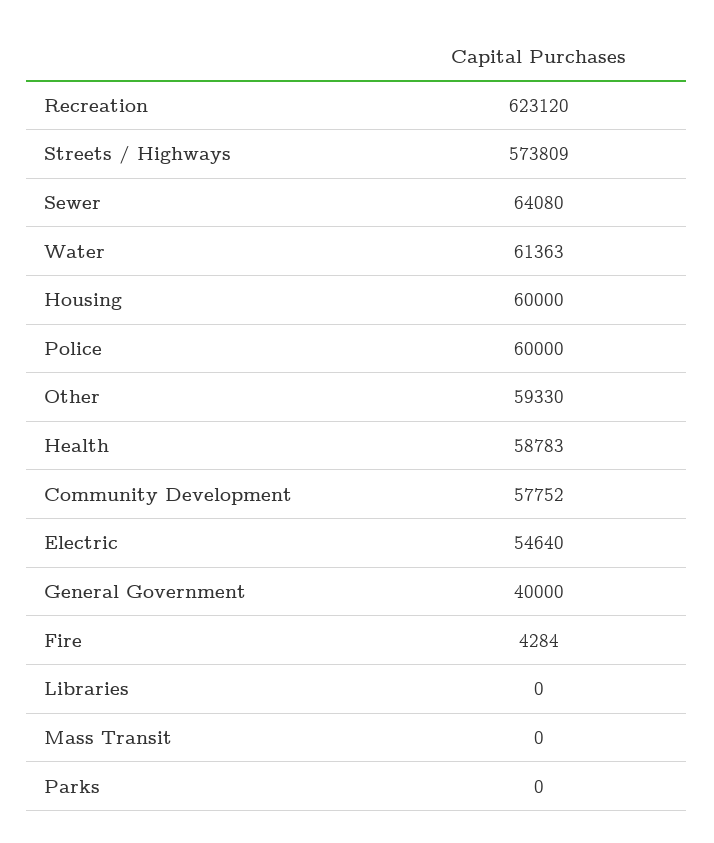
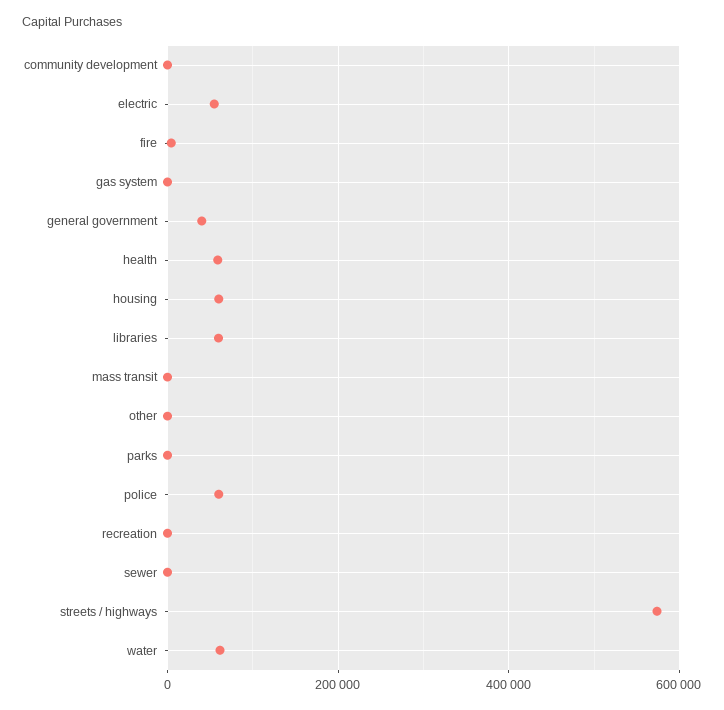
  {
-   "Recreation": 623120,
+   "Recreation": 0,
    "Streets / Highways": 573809,
-   "Sewer": 64080,
+   "Sewer": 0,
    "Water": 61363,
    "Housing": 60000,
    "Police": 60000,
-   "Other": 59330,
+   "Other": 0,
    "Health": 58783,
-   "Community Development": 57752,
+   "Community Development": 0,
    "Electric": 54640,
    "General Government": 40000,
    "Fire": 4284,
-   "Libraries": 0,
+   "Libraries": 60000,
    "Mass Transit": 0,
-   "Parks": 0
+   "Parks": 0,
+   "gas system": 0
  }

